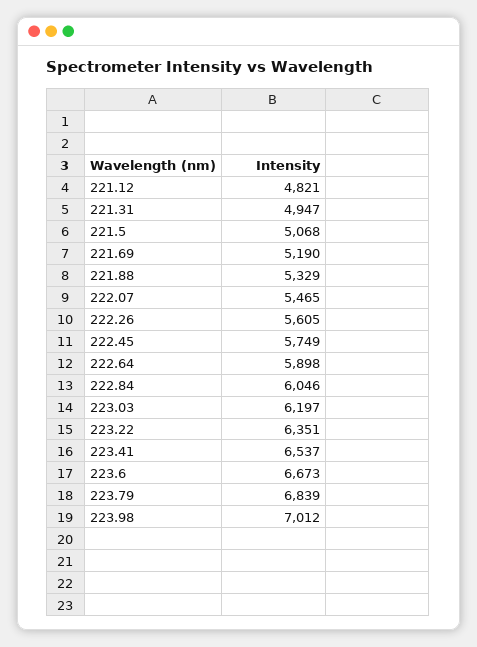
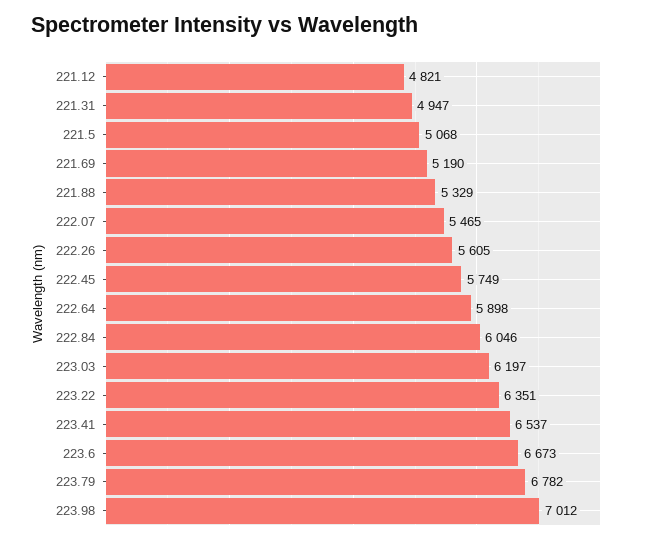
  {
    "221.12": 4821,
    "221.31": 4947,
    "221.5": 5068,
    "221.69": 5190,
    "221.88": 5329,
    "222.07": 5465,
    "222.26": 5605,
    "222.45": 5749,
    "222.64": 5898,
    "222.84": 6046,
    "223.03": 6197,
    "223.22": 6351,
    "223.41": 6537,
    "223.6": 6673,
-   "223.79": 6839,
+   "223.79": 6782,
    "223.98": 7012
  }

